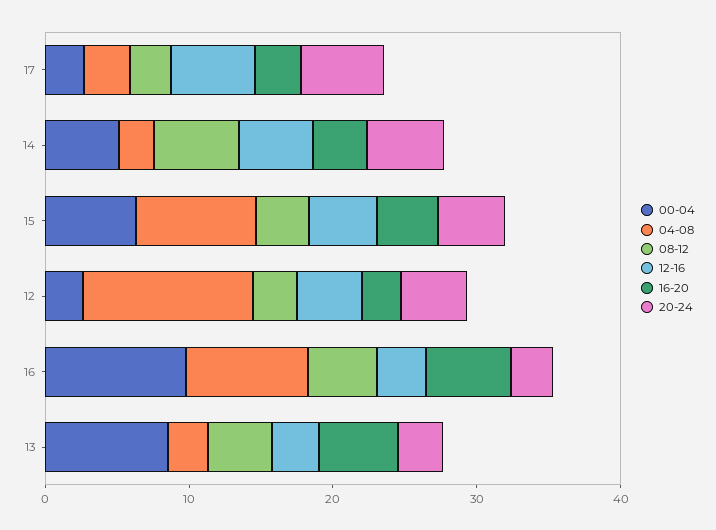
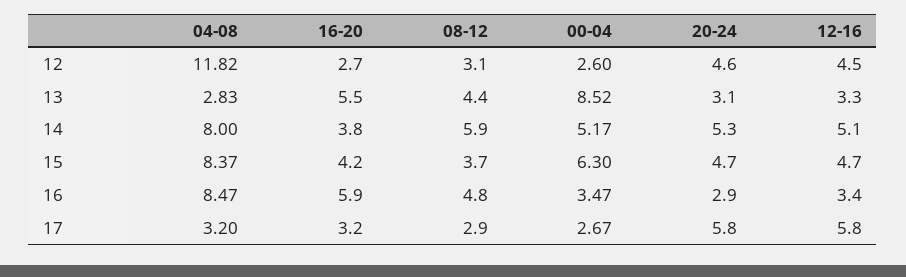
  {
    "00-04": {
      "17": 2.67,
      "14": 5.17,
      "15": 6.3,
      "12": 2.6,
-     "16": 10,
+     "16": 3.47,
      "13": 8.52
    },
    "04-08": {
      "17": 3.2,
-     "14": 2,
+     "14": 8,
      "15": 8.37,
      "12": 11.82,
      "16": 8.47,
      "13": 2.83
    },
    "08-12": {
      "17": 2.9,
      "14": 5.9,
      "15": 3.7,
      "12": 3.1,
      "16": 4.8,
      "13": 4.4
    },
    "12-16": {
      "17": 5.8,
      "14": 5.1,
      "15": 4.7,
      "12": 4.5,
      "16": 3.4,
      "13": 3.3
    },
    "16-20": {
      "17": 3.2,
      "14": 3.8,
      "15": 4.2,
      "12": 2.7,
      "16": 5.9,
      "13": 5.5
    },
    "20-24": {
      "17": 5.8,
      "14": 5.3,
      "15": 4.7,
      "12": 4.6,
      "16": 2.9,
      "13": 3.1
    }
  }

